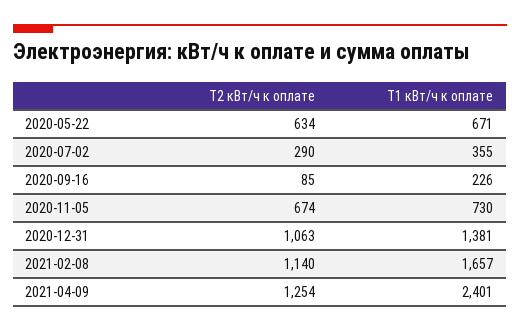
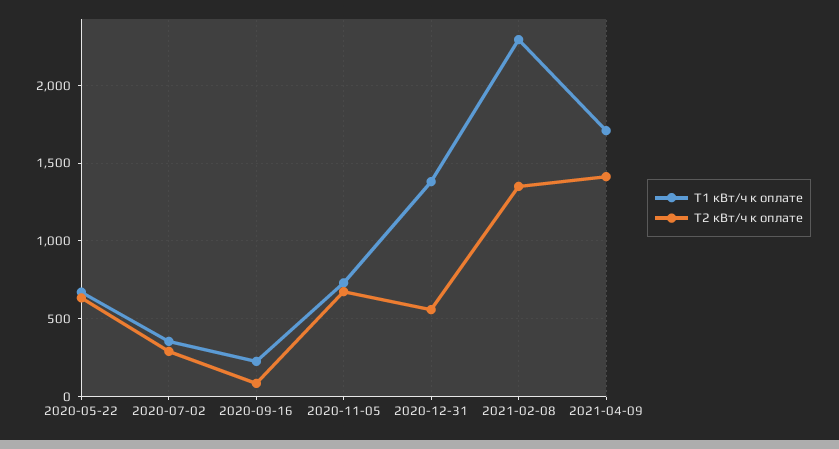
  {
    "Т2 кВт/ч к оплате": {
      "2020-05-22": 634,
      "2020-07-02": 290,
      "2020-09-16": 85,
      "2020-11-05": 674,
-     "2020-12-31": 1063,
+     "2020-12-31": 550,
-     "2021-02-08": 1140,
+     "2021-02-08": 1350,
-     "2021-04-09": 1254
+     "2021-04-09": 1400
    },
    "Т1 кВт/ч к оплате": {
      "2020-05-22": 671,
      "2020-07-02": 355,
      "2020-09-16": 226,
      "2020-11-05": 730,
      "2020-12-31": 1381,
-     "2021-02-08": 1657,
+     "2021-02-08": 2300,
-     "2021-04-09": 2401
+     "2021-04-09": 1700
    }
  }

